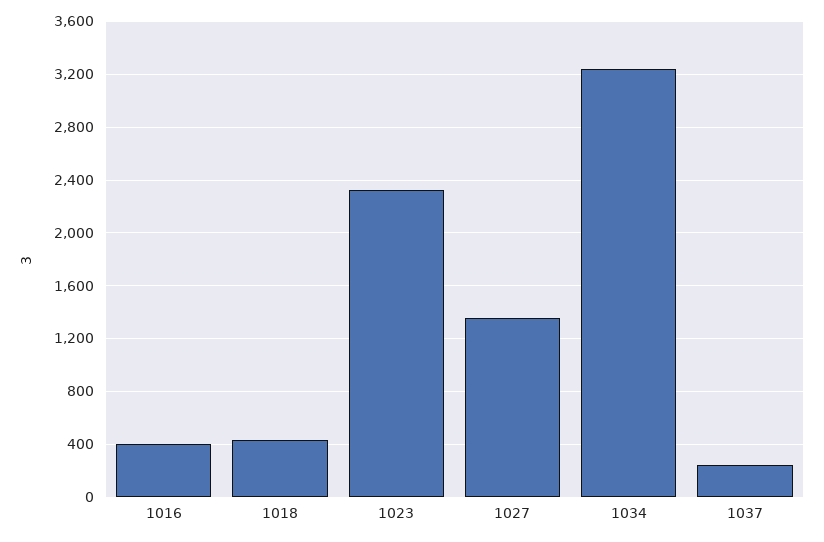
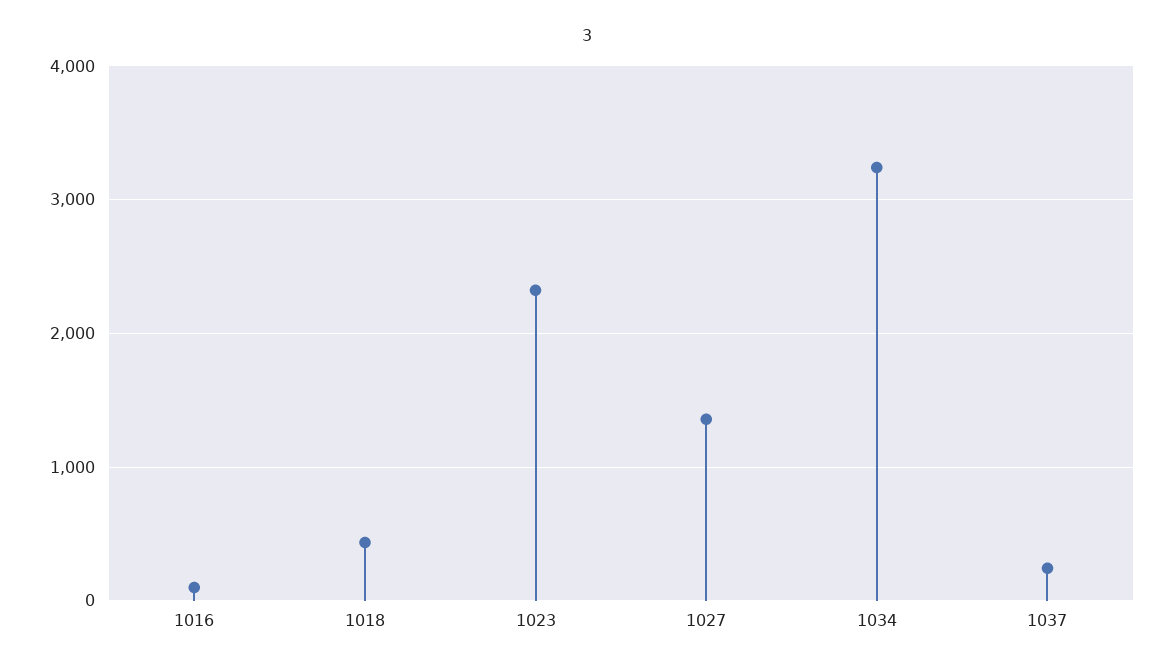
  {
-   "1016": 400,
+   "1016": 100,
    "1018": 450,
    "1023": 2300,
    "1027": 1350,
    "1034": 3250,
    "1037": 250
  }

